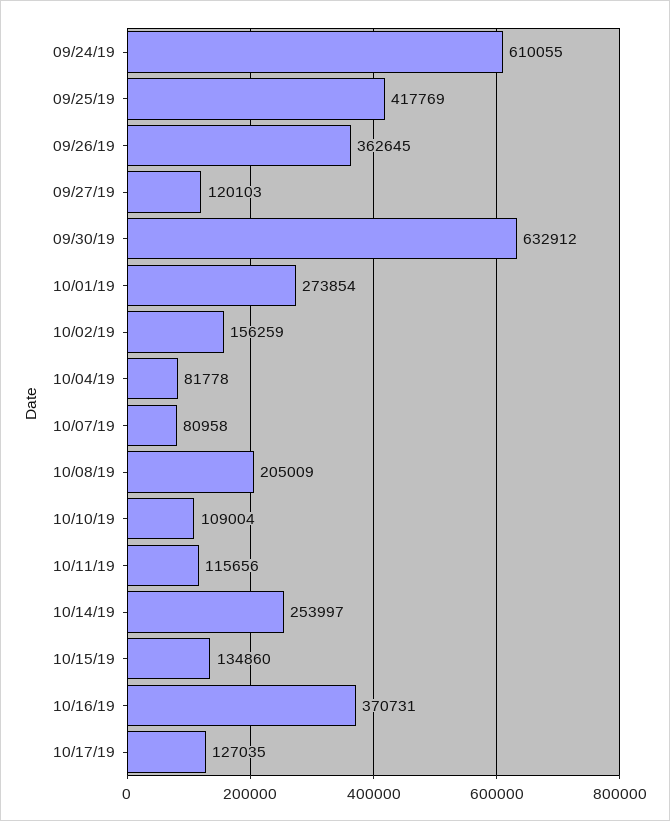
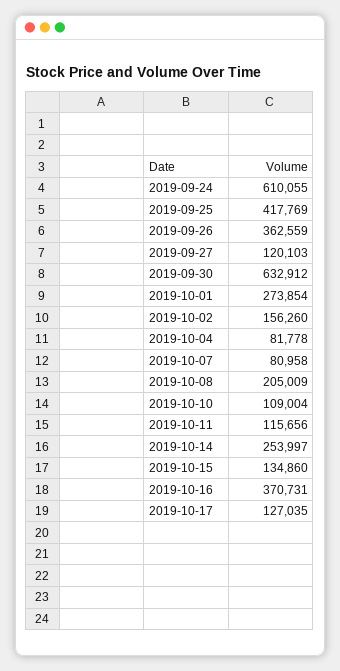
  {
    "09/24/19": 610055,
    "09/25/19": 417769,
-   "09/26/19": 362645,
+   "09/26/19": 362559,
    "09/27/19": 120103,
    "09/30/19": 632912,
    "10/01/19": 273854,
-   "10/02/19": 156259,
+   "10/02/19": 156260,
    "10/04/19": 81778,
    "10/07/19": 80958,
    "10/08/19": 205009,
    "10/10/19": 109004,
    "10/11/19": 115656,
    "10/14/19": 253997,
    "10/15/19": 134860,
    "10/16/19": 370731,
    "10/17/19": 127035
  }

